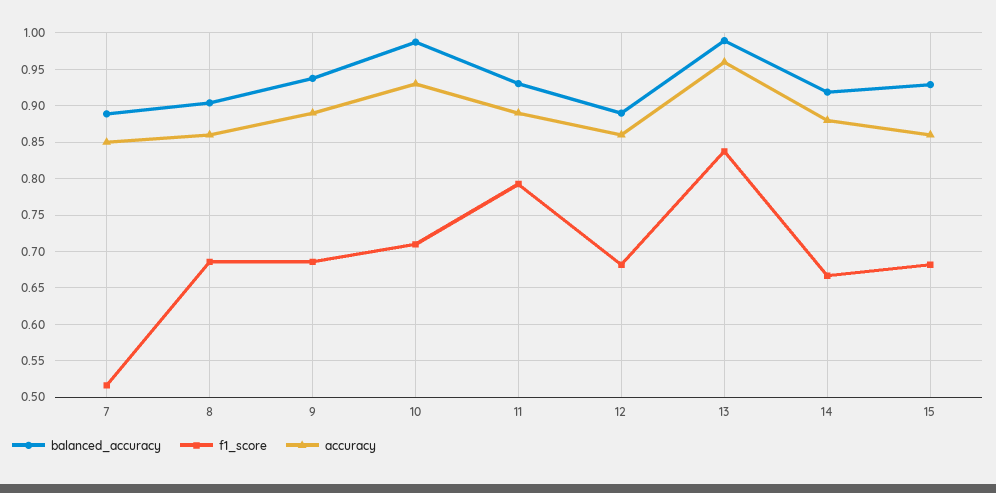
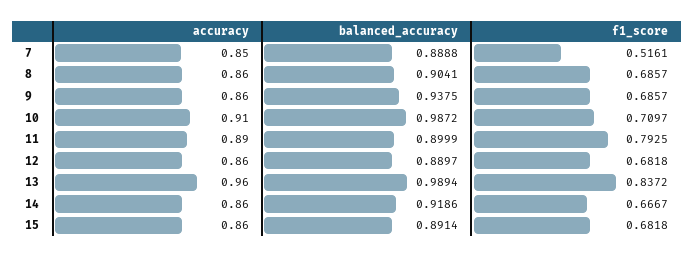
  {
    "balanced_accuracy": {
      "7": 0.8888,
      "8": 0.9041,
      "9": 0.9375,
      "10": 0.9872,
-     "11": 0.93,
+     "11": 0.8999,
      "12": 0.8897,
      "13": 0.9894,
      "14": 0.9186,
-     "15": 0.93
+     "15": 0.8914
    },
    "f1_score": {
      "7": 0.5161,
      "8": 0.6857,
      "9": 0.6857,
      "10": 0.7097,
      "11": 0.7925,
      "12": 0.6818,
      "13": 0.8372,
      "14": 0.6667,
      "15": 0.6818
    },
    "accuracy": {
      "7": 0.85,
      "8": 0.86,
-     "9": 0.89,
+     "9": 0.86,
-     "10": 0.93,
+     "10": 0.91,
      "11": 0.89,
      "12": 0.86,
      "13": 0.96,
-     "14": 0.88,
+     "14": 0.86,
      "15": 0.86
    }
  }

